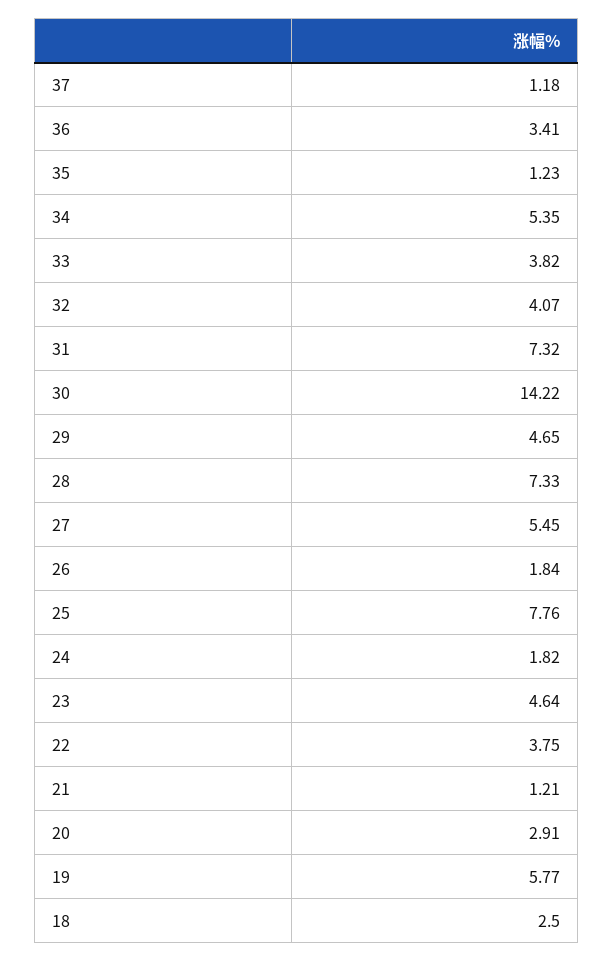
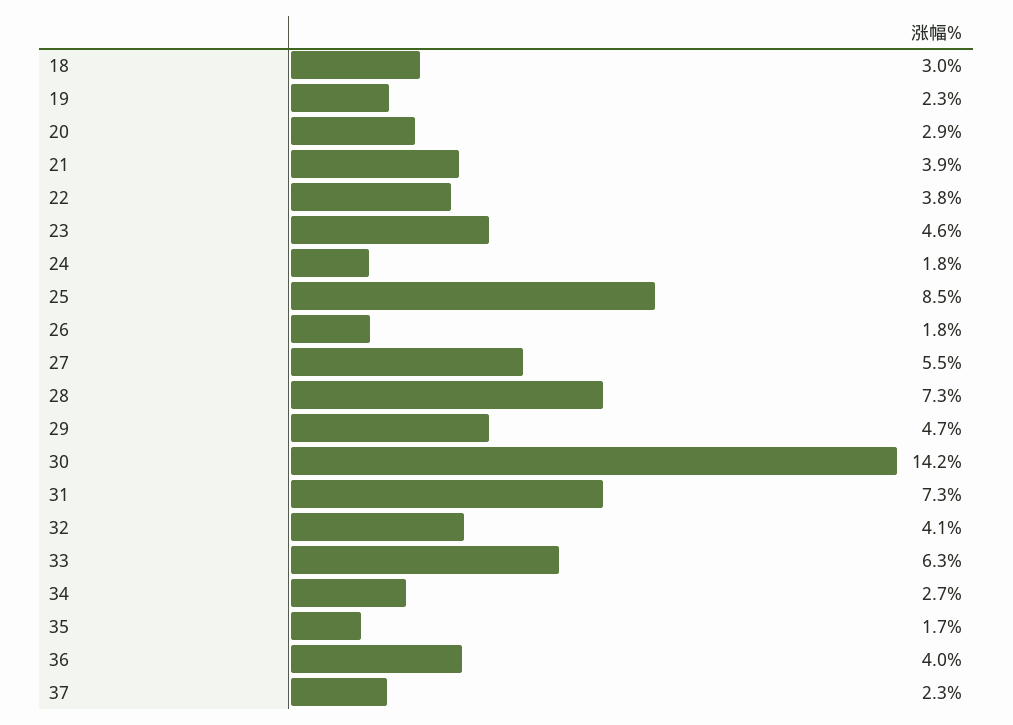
  {
-   "37": 1.18,
+   "37": 2.3,
-   "36": 3.41,
+   "36": 4,
-   "35": 1.23,
+   "35": 1.7,
-   "34": 5.35,
+   "34": 2.7,
-   "33": 3.82,
+   "33": 6.3,
    "32": 4.07,
    "31": 7.32,
    "30": 14.22,
    "29": 4.65,
    "28": 7.33,
    "27": 5.45,
    "26": 1.84,
-   "25": 7.76,
+   "25": 8.5,
    "24": 1.82,
    "23": 4.64,
    "22": 3.75,
-   "21": 1.21,
+   "21": 3.9,
    "20": 2.91,
-   "19": 5.77,
+   "19": 2.3,
-   "18": 2.5
+   "18": 3
  }

